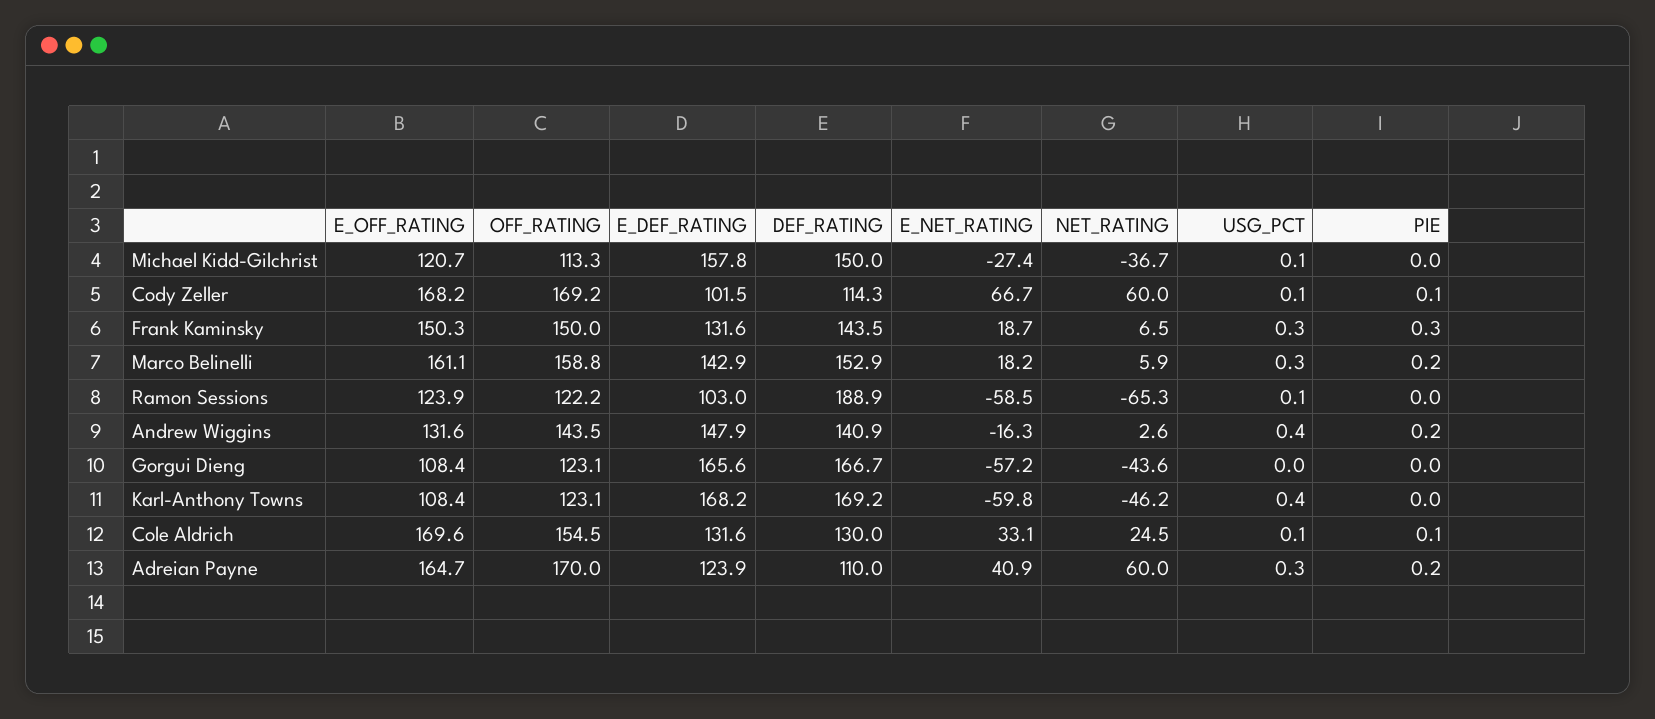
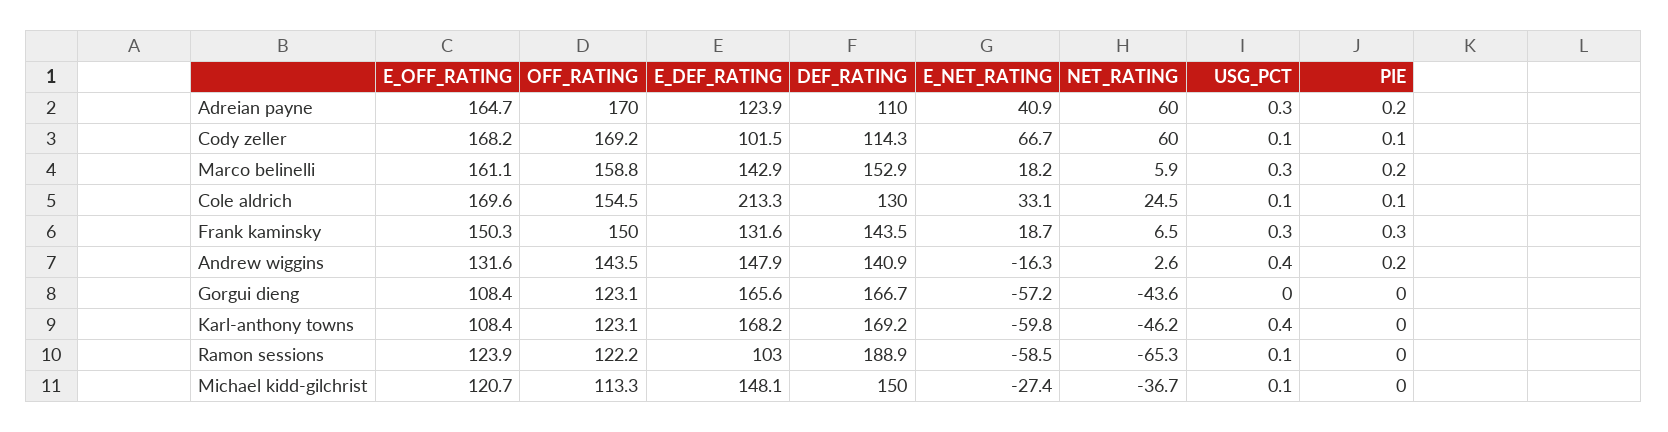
  {
    "E_OFF_RATING": {
      "Michael Kidd-Gilchrist": 120.7,
      "Cody Zeller": 168.2,
      "Frank Kaminsky": 150.3,
      "Marco Belinelli": 161.1,
      "Ramon Sessions": 123.9,
      "Andrew Wiggins": 131.6,
      "Gorgui Dieng": 108.4,
      "Karl-Anthony Towns": 108.4,
      "Cole Aldrich": 169.6,
      "Adreian Payne": 164.7
    },
    "OFF_RATING": {
      "Michael Kidd-Gilchrist": 113.3,
      "Cody Zeller": 169.2,
      "Frank Kaminsky": 150,
      "Marco Belinelli": 158.8,
      "Ramon Sessions": 122.2,
      "Andrew Wiggins": 143.5,
      "Gorgui Dieng": 123.1,
      "Karl-Anthony Towns": 123.1,
      "Cole Aldrich": 154.5,
      "Adreian Payne": 170
    },
    "E_DEF_RATING": {
-     "Michael Kidd-Gilchrist": 157.8,
+     "Michael Kidd-Gilchrist": 148.1,
      "Cody Zeller": 101.5,
      "Frank Kaminsky": 131.6,
      "Marco Belinelli": 142.9,
      "Ramon Sessions": 103,
      "Andrew Wiggins": 147.9,
      "Gorgui Dieng": 165.6,
      "Karl-Anthony Towns": 168.2,
-     "Cole Aldrich": 131.6,
+     "Cole Aldrich": 213.3,
      "Adreian Payne": 123.9
    },
    "DEF_RATING": {
      "Michael Kidd-Gilchrist": 150,
      "Cody Zeller": 114.3,
      "Frank Kaminsky": 143.5,
      "Marco Belinelli": 152.9,
      "Ramon Sessions": 188.9,
      "Andrew Wiggins": 140.9,
      "Gorgui Dieng": 166.7,
      "Karl-Anthony Towns": 169.2,
      "Cole Aldrich": 130,
      "Adreian Payne": 110
    },
    "E_NET_RATING": {
      "Michael Kidd-Gilchrist": -27.4,
      "Cody Zeller": 66.7,
      "Frank Kaminsky": 18.7,
      "Marco Belinelli": 18.2,
      "Ramon Sessions": -58.5,
      "Andrew Wiggins": -16.3,
      "Gorgui Dieng": -57.2,
      "Karl-Anthony Towns": -59.8,
      "Cole Aldrich": 33.1,
      "Adreian Payne": 40.9
    },
    "NET_RATING": {
      "Michael Kidd-Gilchrist": -36.7,
      "Cody Zeller": 60,
      "Frank Kaminsky": 6.5,
      "Marco Belinelli": 5.9,
      "Ramon Sessions": -65.3,
      "Andrew Wiggins": 2.6,
      "Gorgui Dieng": -43.6,
      "Karl-Anthony Towns": -46.2,
      "Cole Aldrich": 24.5,
      "Adreian Payne": 60
    },
    "USG_PCT": {
      "Michael Kidd-Gilchrist": 0.1,
      "Cody Zeller": 0.1,
      "Frank Kaminsky": 0.3,
      "Marco Belinelli": 0.3,
      "Ramon Sessions": 0.1,
      "Andrew Wiggins": 0.4,
      "Gorgui Dieng": 0,
      "Karl-Anthony Towns": 0.4,
      "Cole Aldrich": 0.1,
      "Adreian Payne": 0.3
    },
    "PIE": {
      "Michael Kidd-Gilchrist": 0,
      "Cody Zeller": 0.1,
      "Frank Kaminsky": 0.3,
      "Marco Belinelli": 0.2,
      "Ramon Sessions": 0,
      "Andrew Wiggins": 0.2,
      "Gorgui Dieng": 0,
      "Karl-Anthony Towns": 0,
      "Cole Aldrich": 0.1,
      "Adreian Payne": 0.2
    }
  }

